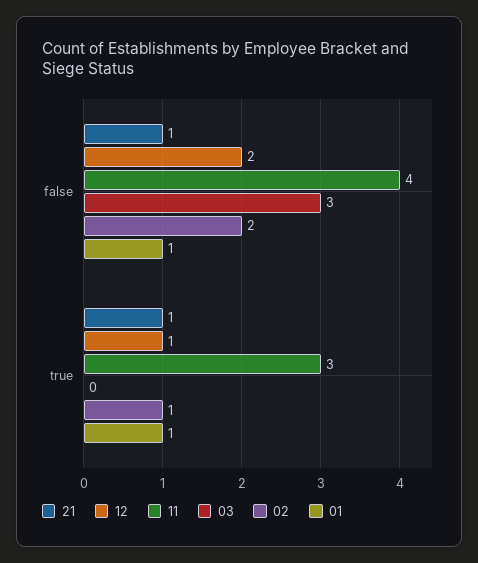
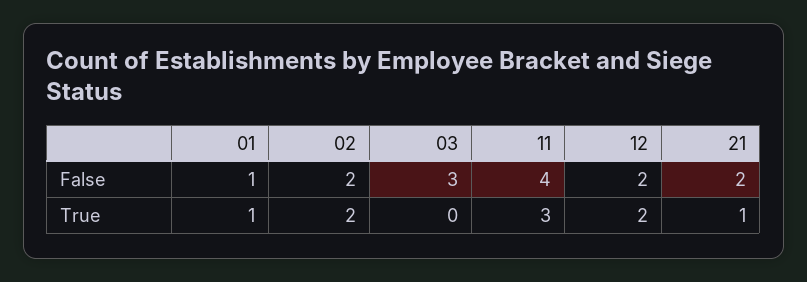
  {
    "21": {
-     "false": 1,
+     "false": 2,
      "true": 1
    },
    "12": {
      "false": 2,
-     "true": 1
+     "true": 2
    },
    "11": {
      "false": 4,
      "true": 3
    },
    "03": {
      "false": 3,
      "true": 0
    },
    "02": {
      "false": 2,
-     "true": 1
+     "true": 2
    },
    "01": {
      "false": 1,
      "true": 1
    }
  }

